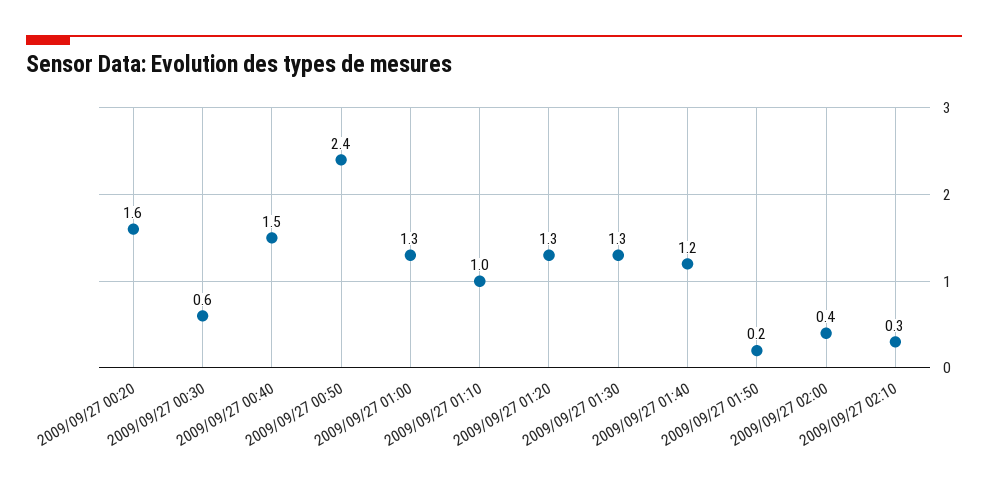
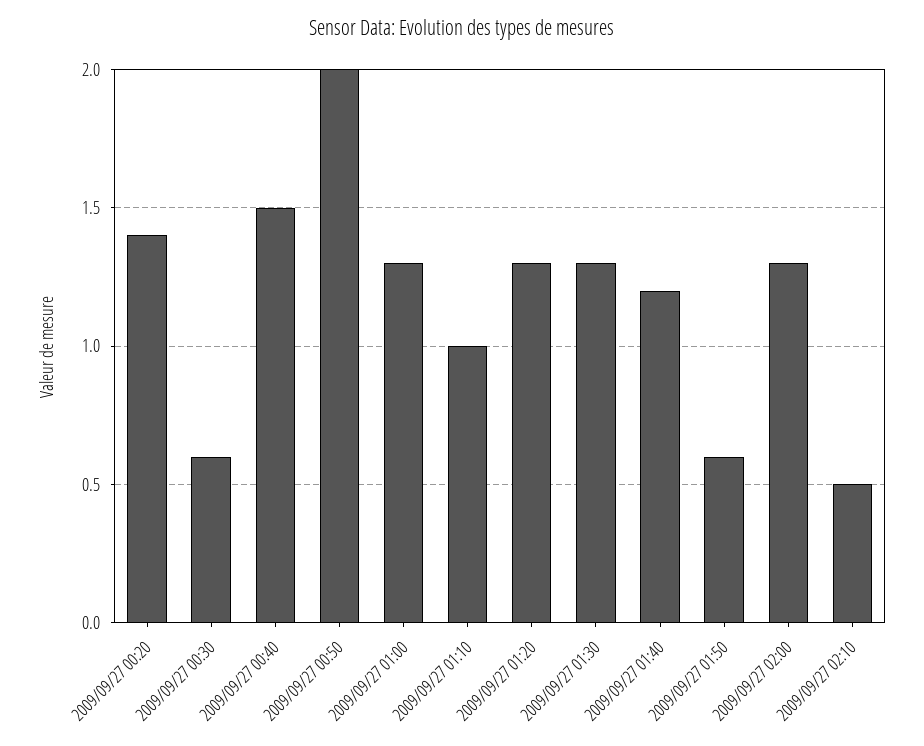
  {
-   "2009/09/27 00:20": 1.6,
+   "2009/09/27 00:20": 1.4,
    "2009/09/27 00:30": 0.6,
    "2009/09/27 00:40": 1.5,
-   "2009/09/27 00:50": 2.4,
+   "2009/09/27 00:50": 2,
    "2009/09/27 01:00": 1.3,
    "2009/09/27 01:10": 1,
    "2009/09/27 01:20": 1.3,
    "2009/09/27 01:30": 1.3,
    "2009/09/27 01:40": 1.2,
-   "2009/09/27 01:50": 0.2,
+   "2009/09/27 01:50": 0.6,
-   "2009/09/27 02:00": 0.4,
+   "2009/09/27 02:00": 1.3,
-   "2009/09/27 02:10": 0.3
+   "2009/09/27 02:10": 0.5
  }

